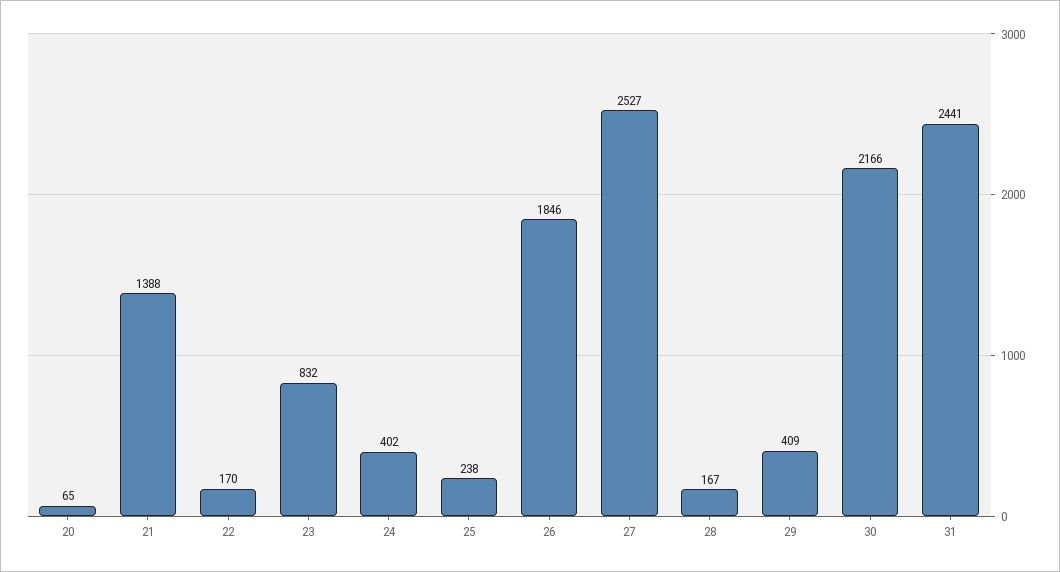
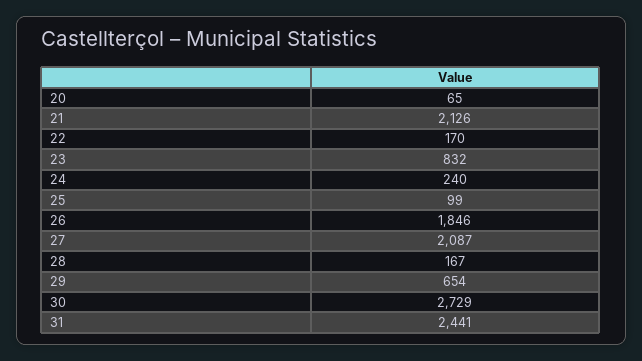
  {
    "20": 65,
-   "21": 1388,
+   "21": 2126,
    "22": 170,
    "23": 832,
-   "24": 402,
+   "24": 240,
-   "25": 238,
+   "25": 99,
    "26": 1846,
-   "27": 2527,
+   "27": 2087,
    "28": 167,
-   "29": 409,
+   "29": 654,
-   "30": 2166,
+   "30": 2729,
    "31": 2441
  }

